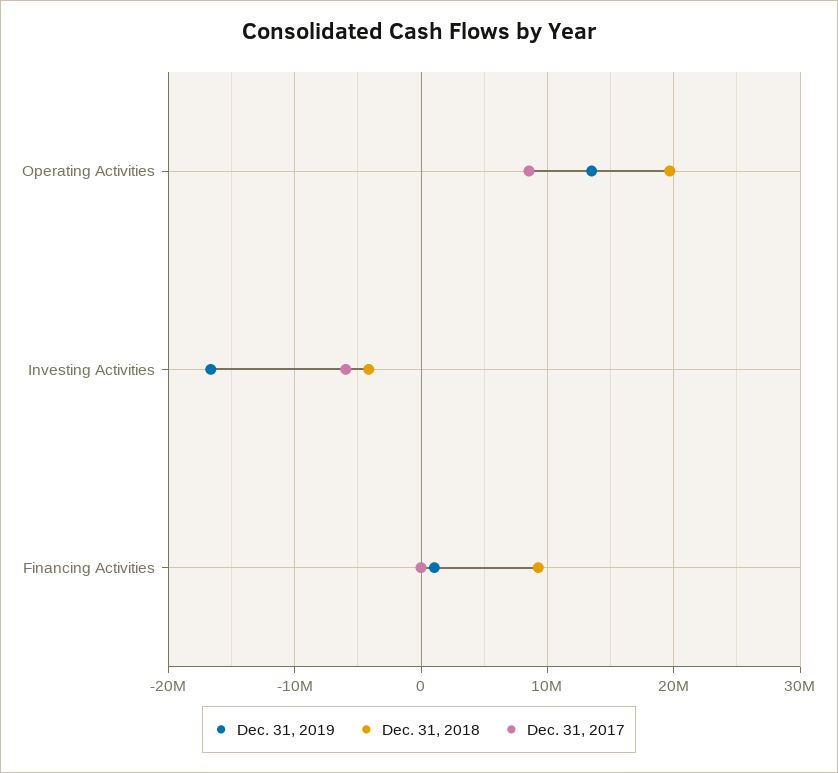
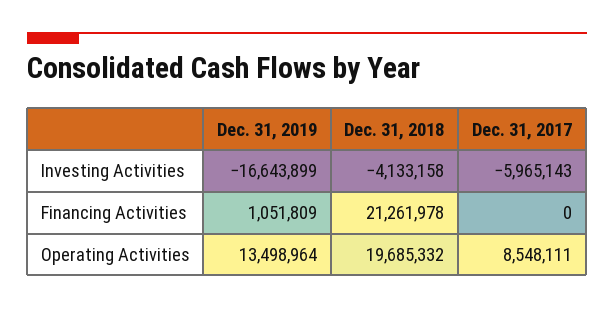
  {
    "Dec. 31, 2019": {
      "Operating Activities": 13498964,
      "Investing Activities": -16643899,
      "Financing Activities": 1051809
    },
    "Dec. 31, 2018": {
      "Operating Activities": 19685332,
      "Investing Activities": -4133158,
-     "Financing Activities": 9000000
+     "Financing Activities": 21261978
    },
    "Dec. 31, 2017": {
      "Operating Activities": 8548111,
      "Investing Activities": -5965143,
      "Financing Activities": 0
    }
  }

